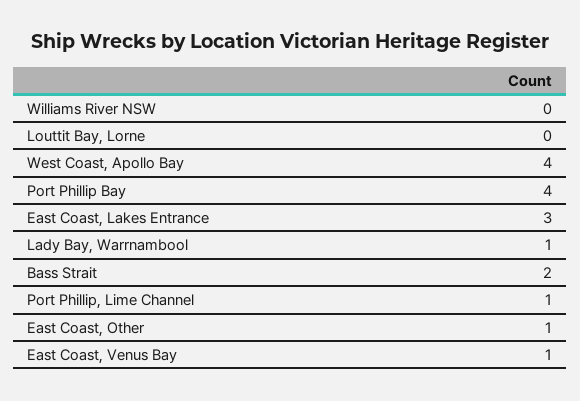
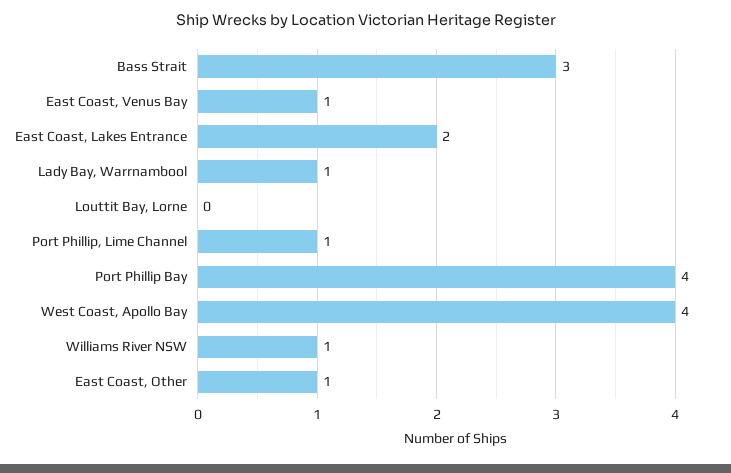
  {
-   "Williams River NSW": 0,
+   "Williams River NSW": 1,
    "Louttit Bay, Lorne": 0,
    "West Coast, Apollo Bay": 4,
    "Port Phillip Bay": 4,
-   "East Coast, Lakes Entrance": 3,
+   "East Coast, Lakes Entrance": 2,
    "Lady Bay, Warrnambool": 1,
-   "Bass Strait": 2,
+   "Bass Strait": 3,
    "Port Phillip, Lime Channel": 1,
    "East Coast, Other": 1,
    "East Coast, Venus Bay": 1
  }

